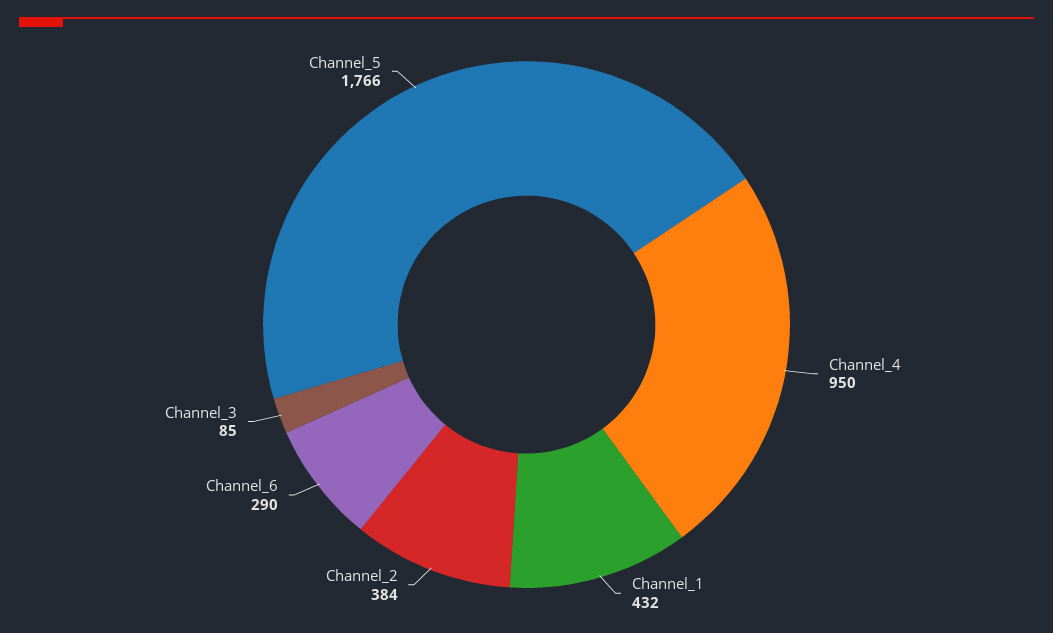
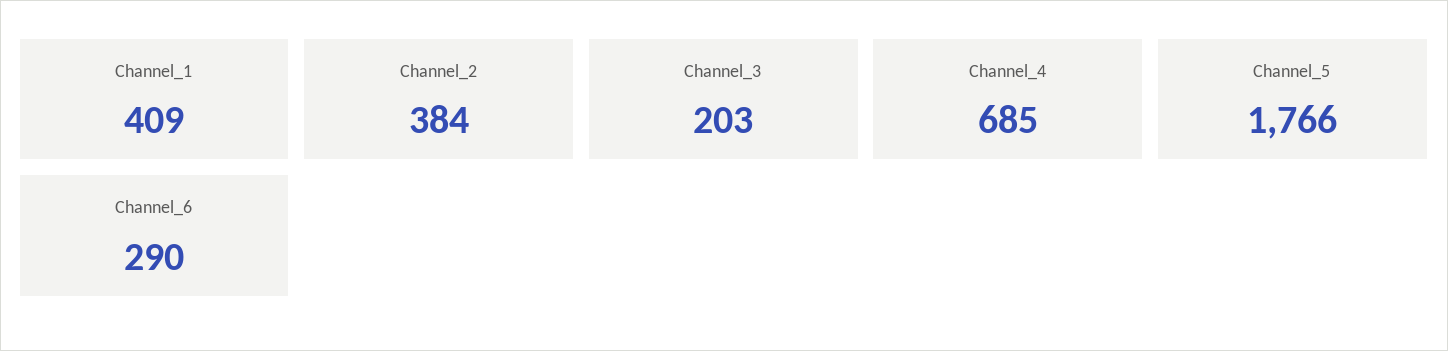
  {
-   "Channel_4": 950,
+   "Channel_4": 685,
-   "Channel_1": 432,
+   "Channel_1": 409,
    "Channel_2": 384,
    "Channel_6": 290,
-   "Channel_3": 85,
+   "Channel_3": 203,
    "Channel_5": 1766
  }

